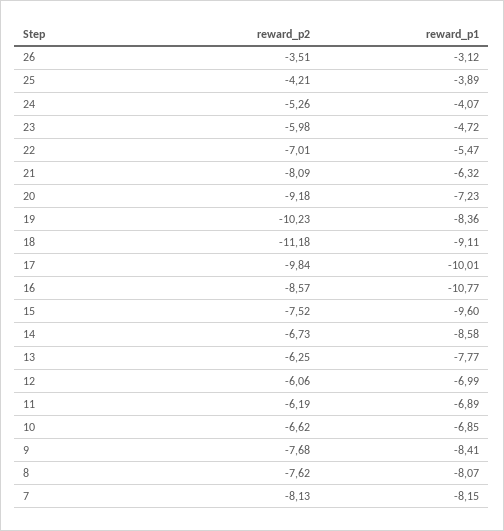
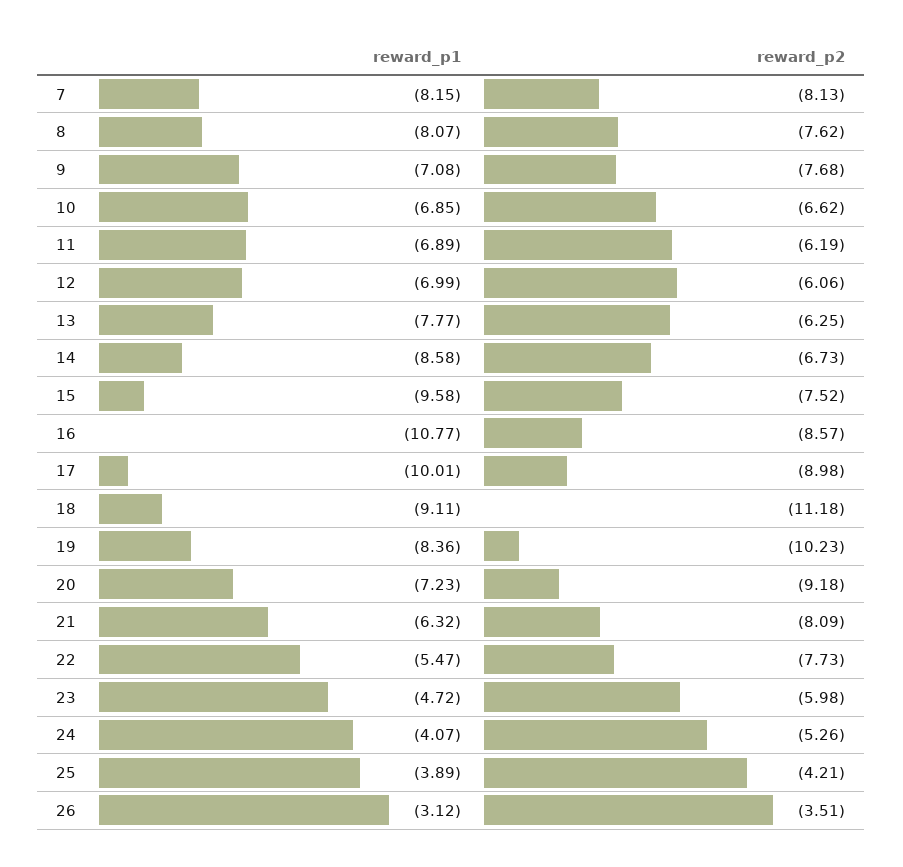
  {
    "reward_p2": {
      "26": -3.51,
      "25": -4.21,
      "24": -5.26,
      "23": -5.98,
-     "22": -7.01,
+     "22": -7.73,
      "21": -8.09,
      "20": -9.18,
      "19": -10.23,
      "18": -11.18,
-     "17": -9.84,
+     "17": -8.98,
      "16": -8.57,
      "15": -7.52,
      "14": -6.73,
      "13": -6.25,
      "12": -6.06,
      "11": -6.19,
      "10": -6.62,
      "9": -7.68,
      "8": -7.62,
      "7": -8.13
    },
    "reward_p1": {
      "26": -3.12,
      "25": -3.89,
      "24": -4.07,
      "23": -4.72,
      "22": -5.47,
      "21": -6.32,
      "20": -7.23,
      "19": -8.36,
      "18": -9.11,
      "17": -10.01,
      "16": -10.77,
-     "15": -9.6,
+     "15": -9.58,
      "14": -8.58,
      "13": -7.77,
      "12": -6.99,
      "11": -6.89,
      "10": -6.85,
-     "9": -8.41,
+     "9": -7.08,
      "8": -8.07,
      "7": -8.15
    }
  }

